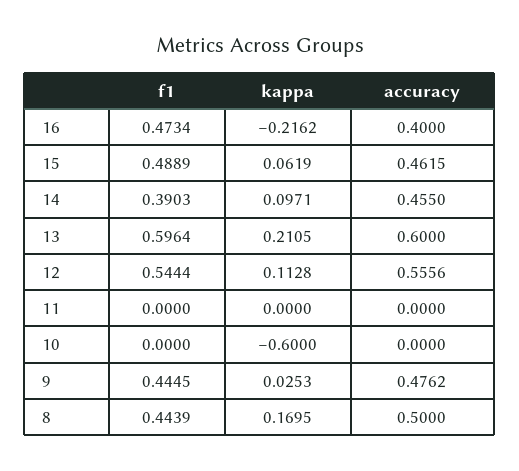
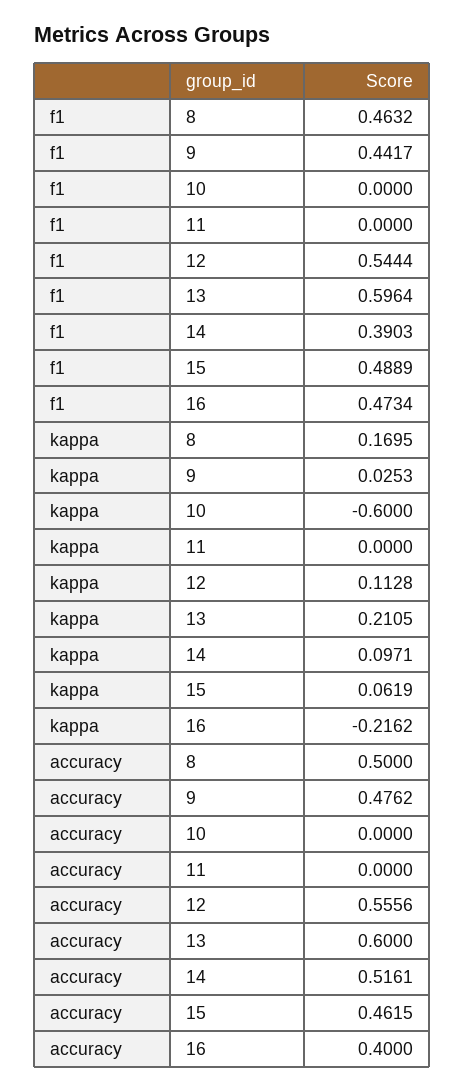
  {
    "f1": {
      "16": 0.4734,
      "15": 0.4889,
      "14": 0.3903,
      "13": 0.5964,
      "12": 0.5444,
      "11": 0,
      "10": 0,
-     "9": 0.4445,
+     "9": 0.4417,
-     "8": 0.4439
+     "8": 0.4632
    },
    "kappa": {
      "16": -0.2162,
      "15": 0.0619,
      "14": 0.0971,
      "13": 0.2105,
      "12": 0.1128,
      "11": 0,
      "10": -0.6,
      "9": 0.0253,
      "8": 0.1695
    },
    "accuracy": {
      "16": 0.4,
      "15": 0.4615,
-     "14": 0.455,
+     "14": 0.5161,
      "13": 0.6,
      "12": 0.5556,
      "11": 0,
      "10": 0,
      "9": 0.4762,
      "8": 0.5
    }
  }

